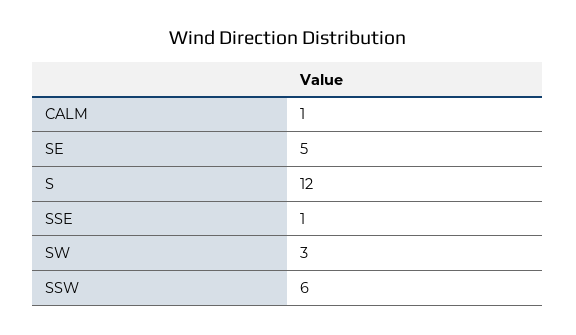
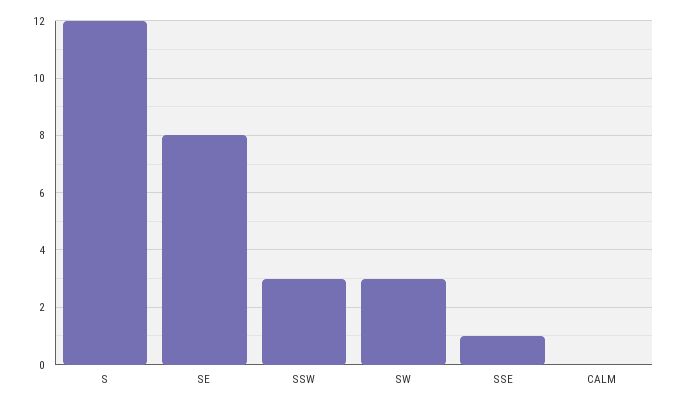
  {
-   "CALM": 1,
+   "CALM": 0,
-   "SE": 5,
+   "SE": 8,
    "S": 12,
    "SSE": 1,
    "SW": 3,
-   "SSW": 6
+   "SSW": 3
  }

